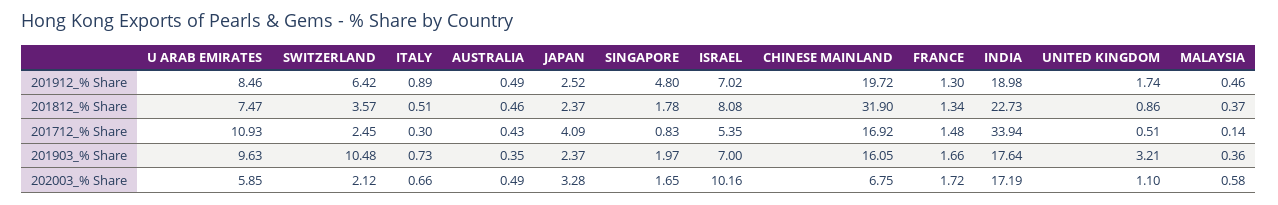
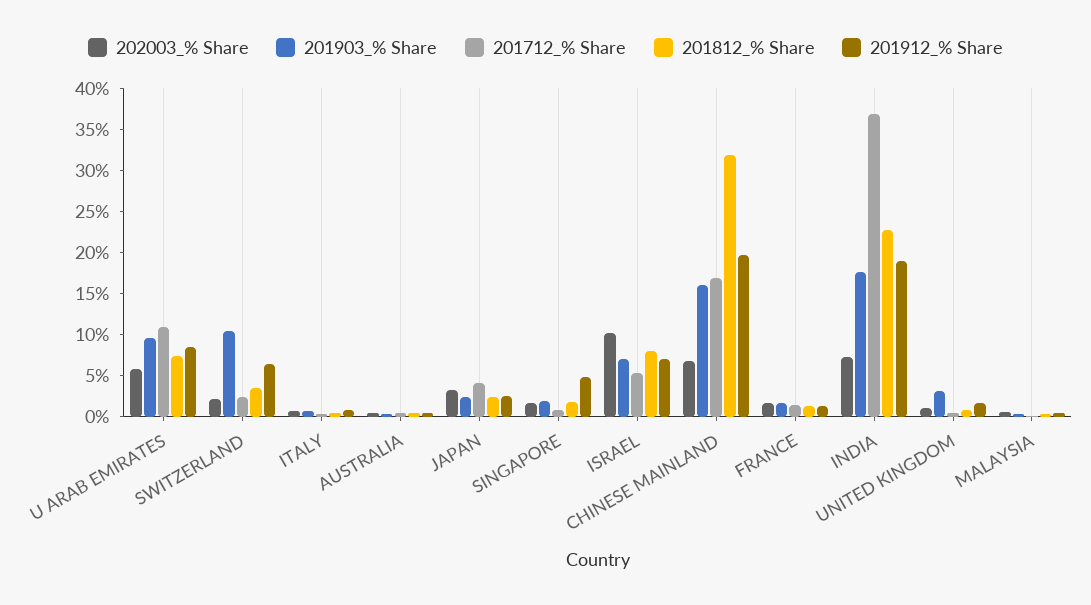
  {
    "201912_% Share": {
      "U ARAB EMIRATES": 8.46,
      "SWITZERLAND": 6.42,
      "ITALY": 0.89,
      "AUSTRALIA": 0.49,
      "JAPAN": 2.52,
      "SINGAPORE": 4.8,
      "ISRAEL": 7.02,
      "CHINESE MAINLAND": 19.72,
      "FRANCE": 1.3,
      "INDIA": 18.98,
      "UNITED KINGDOM": 1.74,
      "MALAYSIA": 0.46
    },
    "201812_% Share": {
      "U ARAB EMIRATES": 7.47,
      "SWITZERLAND": 3.57,
      "ITALY": 0.51,
      "AUSTRALIA": 0.46,
      "JAPAN": 2.37,
      "SINGAPORE": 1.78,
      "ISRAEL": 8.08,
      "CHINESE MAINLAND": 31.9,
      "FRANCE": 1.34,
      "INDIA": 22.73,
      "UNITED KINGDOM": 0.86,
      "MALAYSIA": 0.37
    },
    "201712_% Share": {
      "U ARAB EMIRATES": 10.93,
      "SWITZERLAND": 2.45,
      "ITALY": 0.3,
      "AUSTRALIA": 0.43,
      "JAPAN": 4.09,
      "SINGAPORE": 0.83,
      "ISRAEL": 5.35,
      "CHINESE MAINLAND": 16.92,
      "FRANCE": 1.48,
-     "INDIA": 33.94,
+     "INDIA": 37,
      "UNITED KINGDOM": 0.51,
      "MALAYSIA": 0.14
    },
    "201903_% Share": {
      "U ARAB EMIRATES": 9.63,
      "SWITZERLAND": 10.48,
      "ITALY": 0.73,
      "AUSTRALIA": 0.35,
      "JAPAN": 2.37,
      "SINGAPORE": 1.97,
      "ISRAEL": 7,
      "CHINESE MAINLAND": 16.05,
      "FRANCE": 1.66,
      "INDIA": 17.64,
      "UNITED KINGDOM": 3.21,
      "MALAYSIA": 0.36
    },
    "202003_% Share": {
      "U ARAB EMIRATES": 5.85,
      "SWITZERLAND": 2.12,
      "ITALY": 0.66,
      "AUSTRALIA": 0.49,
      "JAPAN": 3.28,
      "SINGAPORE": 1.65,
      "ISRAEL": 10.16,
      "CHINESE MAINLAND": 6.75,
      "FRANCE": 1.72,
-     "INDIA": 17.19,
+     "INDIA": 7,
      "UNITED KINGDOM": 1.1,
      "MALAYSIA": 0.58
    }
  }

